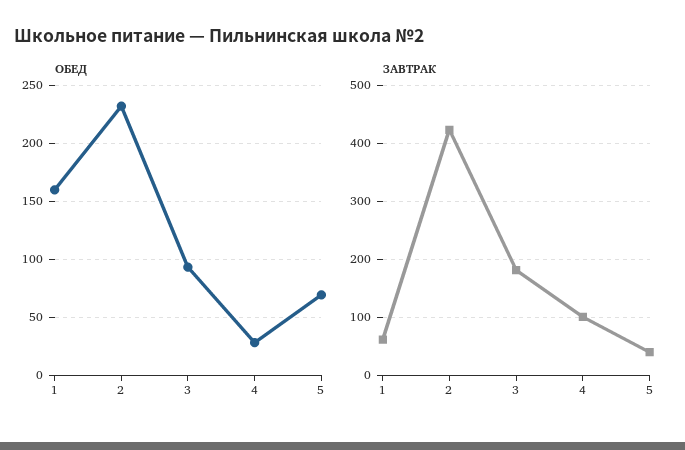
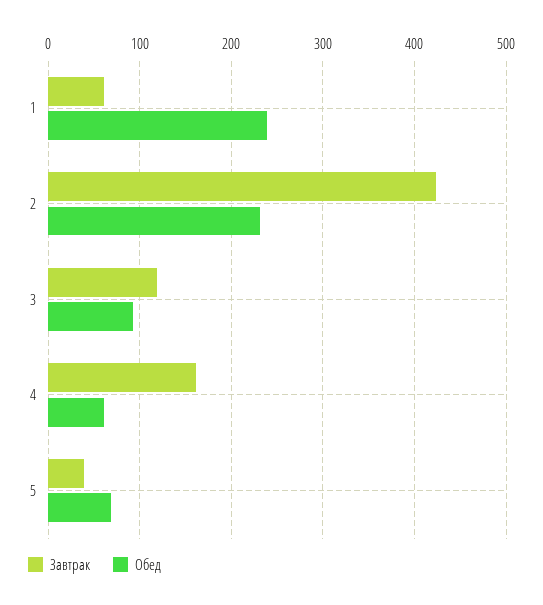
  {
    "ОБЕД": {
-     "1": 160,
+     "1": 240,
      "2": 230,
      "3": 90,
-     "4": 30,
+     "4": 60,
      "5": 70
    },
    "ЗАВТРАК": {
      "1": 60,
      "2": 420,
-     "3": 180,
+     "3": 120,
-     "4": 100,
+     "4": 160,
      "5": 40
    }
  }

